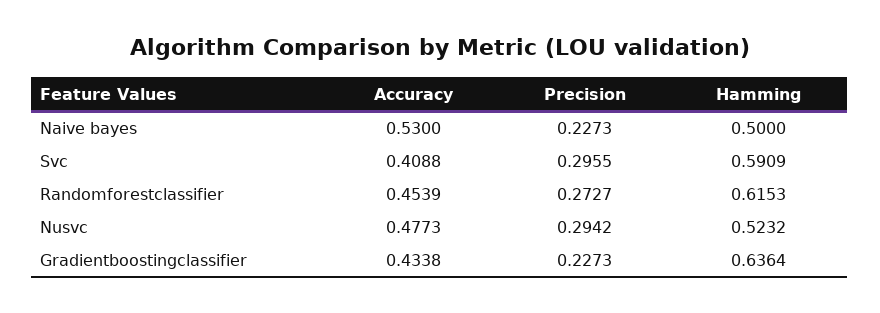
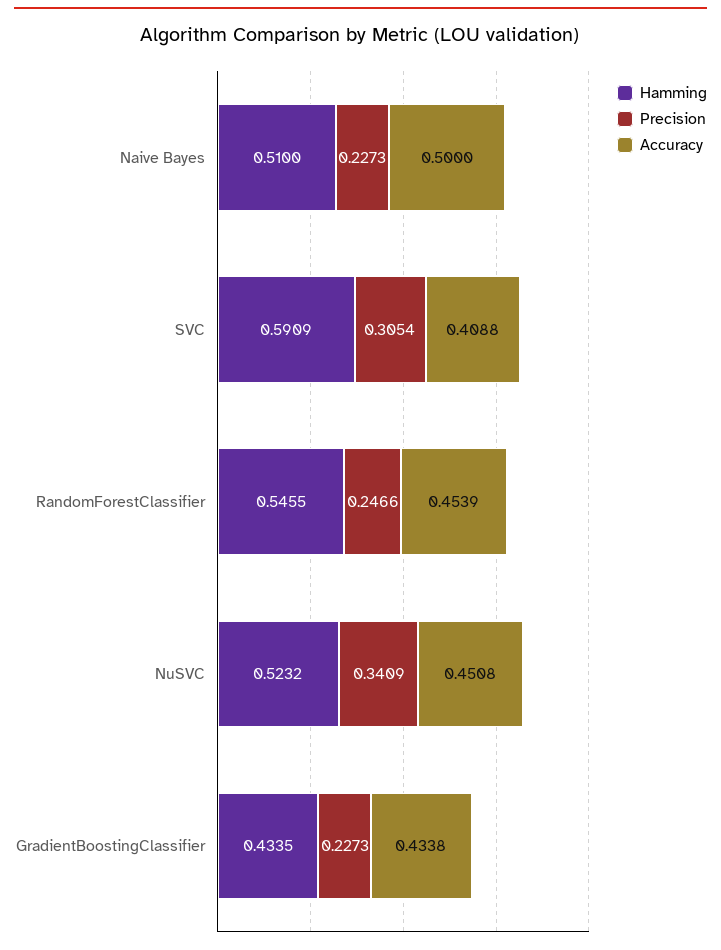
  {
    "Accuracy": {
-     "Naive bayes": 0.53,
+     "Naive bayes": 0.5,
      "Svc": 0.4088,
      "Randomforestclassifier": 0.4539,
-     "Nusvc": 0.4773,
+     "Nusvc": 0.4508,
      "Gradientboostingclassifier": 0.4338
    },
    "Precision": {
      "Naive bayes": 0.2273,
-     "Svc": 0.2955,
+     "Svc": 0.3054,
-     "Randomforestclassifier": 0.2727,
+     "Randomforestclassifier": 0.2466,
-     "Nusvc": 0.2942,
+     "Nusvc": 0.3409,
      "Gradientboostingclassifier": 0.2273
    },
    "Hamming": {
-     "Naive bayes": 0.5,
+     "Naive bayes": 0.51,
      "Svc": 0.5909,
-     "Randomforestclassifier": 0.6153,
+     "Randomforestclassifier": 0.5455,
      "Nusvc": 0.5232,
-     "Gradientboostingclassifier": 0.6364
+     "Gradientboostingclassifier": 0.4335
    }
  }

